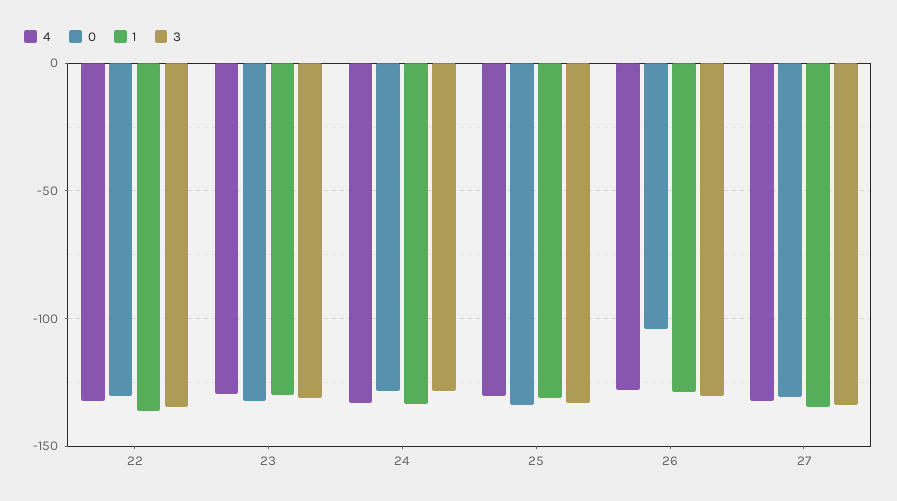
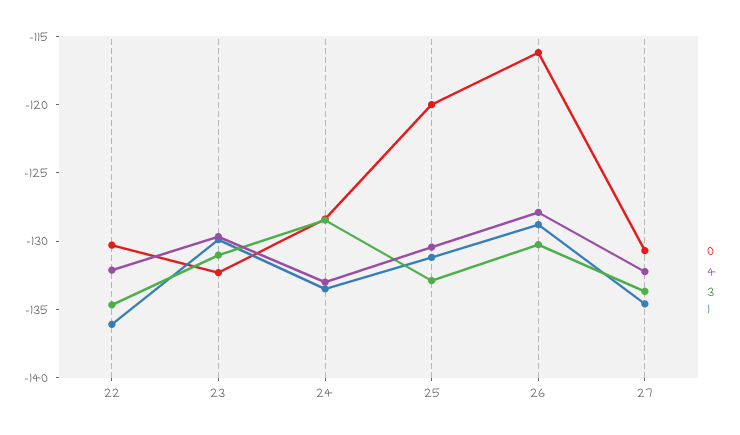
  {
    "4": {
      "22": -132,
      "23": -130,
      "24": -133,
      "25": -130,
      "26": -128,
      "27": -132
    },
    "0": {
      "22": -130,
      "23": -132,
      "24": -128,
-     "25": -135,
+     "25": -120,
-     "26": -105,
+     "26": -116,
      "27": -131
    },
    "1": {
      "22": -136,
      "23": -130,
      "24": -134,
      "25": -131,
      "26": -129,
      "27": -135
    },
    "3": {
      "22": -135,
      "23": -131,
      "24": -128,
      "25": -133,
      "26": -130,
      "27": -134
    }
  }

